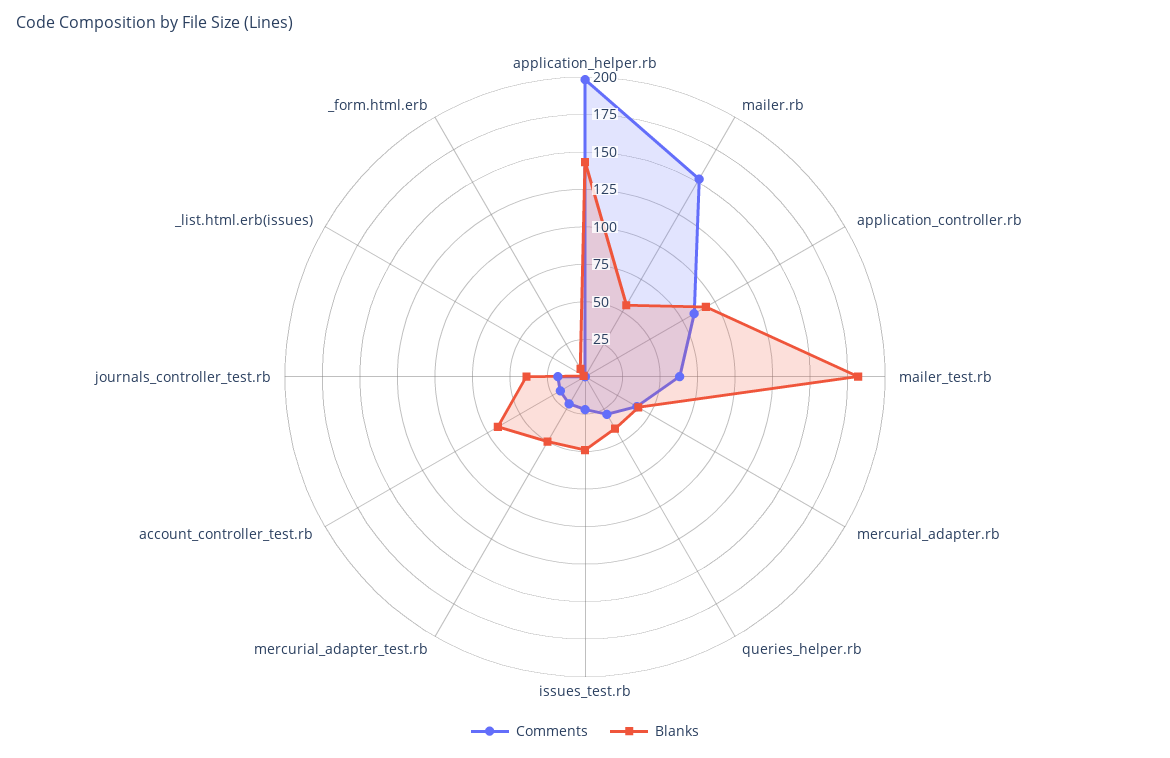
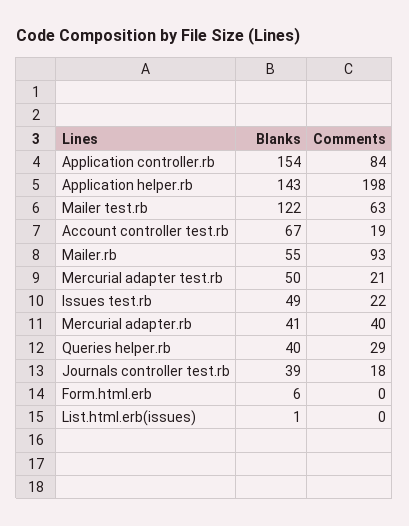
  {
    "Comments": {
      "application_helper.rb": 198,
-     "mailer.rb": 150,
+     "mailer.rb": 93,
      "application_controller.rb": 84,
      "mailer_test.rb": 63,
      "mercurial_adapter.rb": 40,
      "queries_helper.rb": 29,
      "issues_test.rb": 22,
      "mercurial_adapter_test.rb": 21,
      "account_controller_test.rb": 19,
      "journals_controller_test.rb": 18,
      "_list.html.erb(issues)": 0,
      "_form.html.erb": 0
    },
    "Blanks": {
      "application_helper.rb": 143,
      "mailer.rb": 55,
-     "application_controller.rb": 100,
+     "application_controller.rb": 154,
-     "mailer_test.rb": 175,
+     "mailer_test.rb": 122,
      "mercurial_adapter.rb": 41,
      "queries_helper.rb": 40,
      "issues_test.rb": 49,
      "mercurial_adapter_test.rb": 50,
      "account_controller_test.rb": 67,
      "journals_controller_test.rb": 39,
      "_list.html.erb(issues)": 1,
      "_form.html.erb": 6
    }
  }

